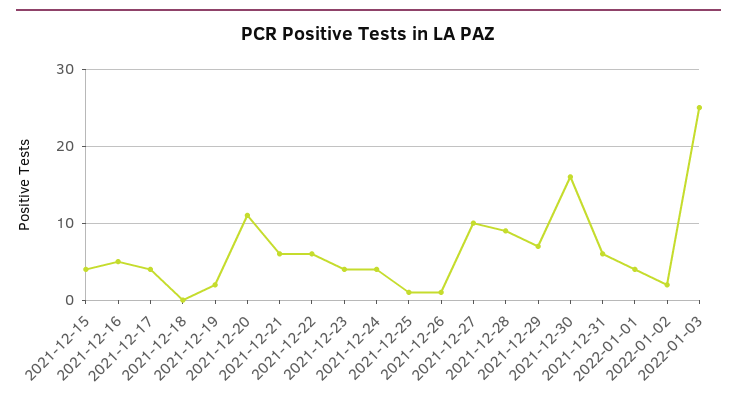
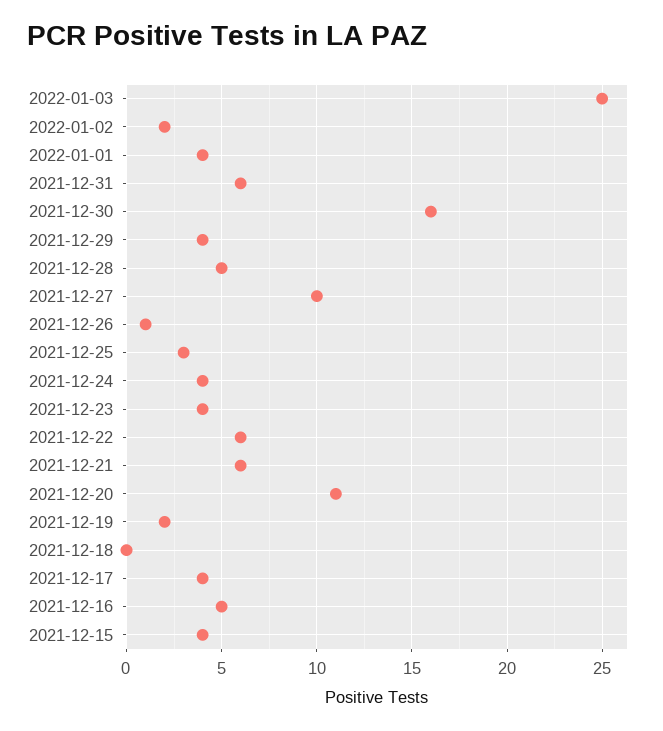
  {
    "2021-12-15": 4,
    "2021-12-16": 5,
    "2021-12-17": 4,
    "2021-12-18": 0,
    "2021-12-19": 2,
    "2021-12-20": 11,
    "2021-12-21": 6,
    "2021-12-22": 6,
    "2021-12-23": 4,
    "2021-12-24": 4,
-   "2021-12-25": 1,
+   "2021-12-25": 3,
    "2021-12-26": 1,
    "2021-12-27": 10,
-   "2021-12-28": 9,
+   "2021-12-28": 5,
-   "2021-12-29": 7,
+   "2021-12-29": 4,
    "2021-12-30": 16,
    "2021-12-31": 6,
    "2022-01-01": 4,
    "2022-01-02": 2,
    "2022-01-03": 25
  }

